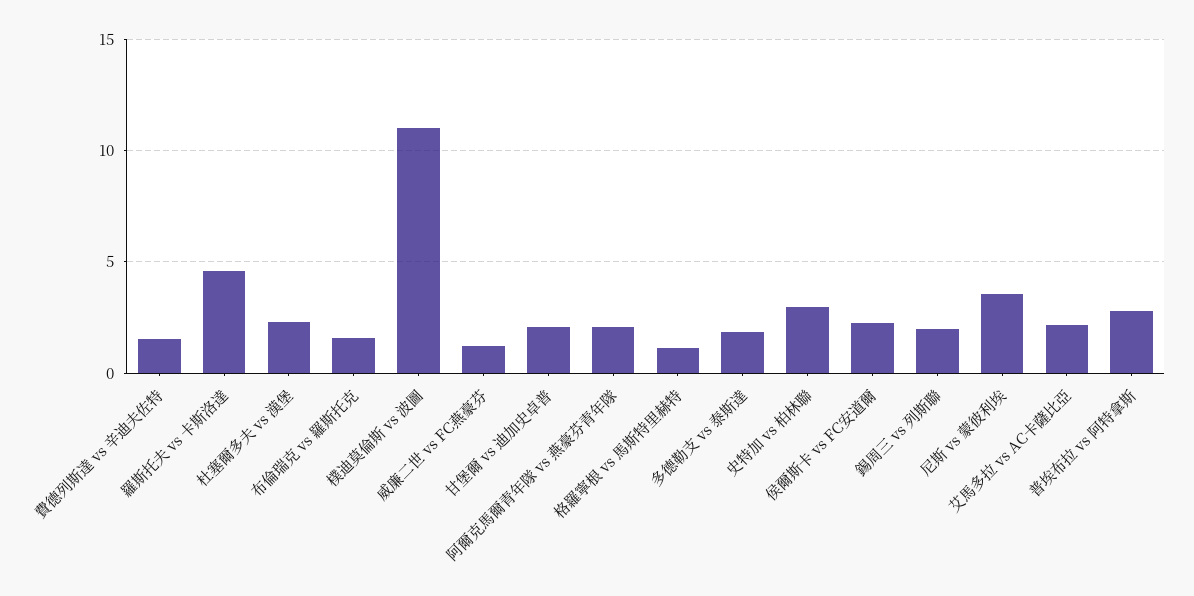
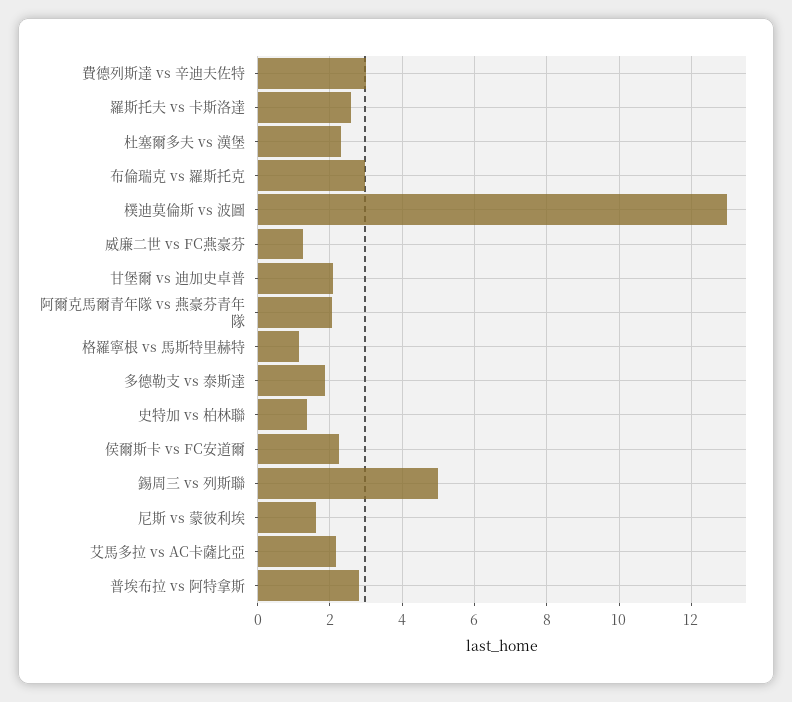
  {
-   "費德列斯達 vs 辛迪夫佐特": 1.5,
+   "費德列斯達 vs 辛迪夫佐特": 3,
-   "羅斯托夫 vs 卡斯洛達": 4.5,
+   "羅斯托夫 vs 卡斯洛達": 2.6,
    "杜塞爾多夫 vs 漢堡": 2.4,
-   "布倫瑞克 vs 羅斯托克": 1.5,
+   "布倫瑞克 vs 羅斯托克": 3,
-   "樸迪莫倫斯 vs 波圖": 11,
+   "樸迪莫倫斯 vs 波圖": 13,
    "威廉二世 vs FC燕豪芬": 1.2,
    "甘堡爾 vs 迪加史卓普": 2,
    "阿爾克馬爾青年隊 vs 燕豪芬青年隊": 2,
    "格羅寧根 vs 馬斯特里赫特": 1.2,
    "多德勒支 vs 泰斯達": 1.8,
-   "史特加 vs 柏林聯": 3,
+   "史特加 vs 柏林聯": 1.4,
    "侯爾斯卡 vs FC安道爾": 2.2,
-   "錫周三 vs 列斯聯": 2,
+   "錫周三 vs 列斯聯": 5,
-   "尼斯 vs 蒙彼利埃": 3.5,
+   "尼斯 vs 蒙彼利埃": 1.6,
    "艾馬多拉 vs AC卡薩比亞": 2.2,
    "普埃布拉 vs 阿特拿斯": 2.8
  }

